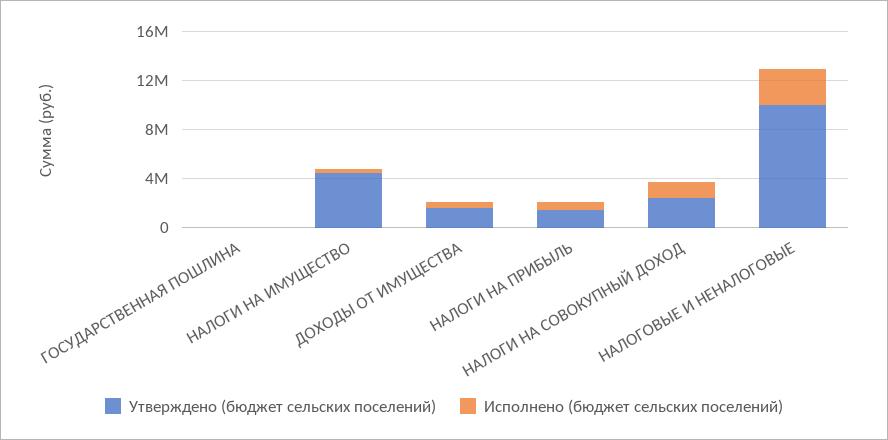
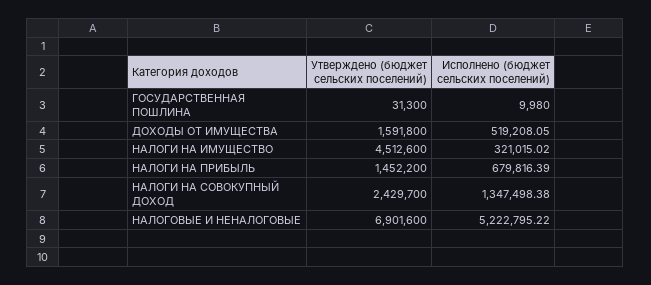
  {
    "Утверждено (бюджет сельских поселений)": {
      "ГОСУДАРСТВЕННАЯ ПОШЛИНА": 31300,
      "НАЛОГИ НА ИМУЩЕСТВО": 4512600,
      "ДОХОДЫ ОТ ИМУЩЕСТВА": 1591800,
      "НАЛОГИ НА ПРИБЫЛЬ": 1452200,
      "НАЛОГИ НА СОВОКУПНЫЙ ДОХОД": 2429700,
-     "НАЛОГОВЫЕ И НЕНАЛОГОВЫЕ": 10000000
+     "НАЛОГОВЫЕ И НЕНАЛОГОВЫЕ": 6901600
    },
    "Исполнено (бюджет сельских поселений)": {
      "ГОСУДАРСТВЕННАЯ ПОШЛИНА": 9980,
      "НАЛОГИ НА ИМУЩЕСТВО": 321015.02,
      "ДОХОДЫ ОТ ИМУЩЕСТВА": 519208.05,
      "НАЛОГИ НА ПРИБЫЛЬ": 679816.39,
      "НАЛОГИ НА СОВОКУПНЫЙ ДОХОД": 1347498.38,
-     "НАЛОГОВЫЕ И НЕНАЛОГОВЫЕ": 3000000
+     "НАЛОГОВЫЕ И НЕНАЛОГОВЫЕ": 5222795.22
    }
  }

